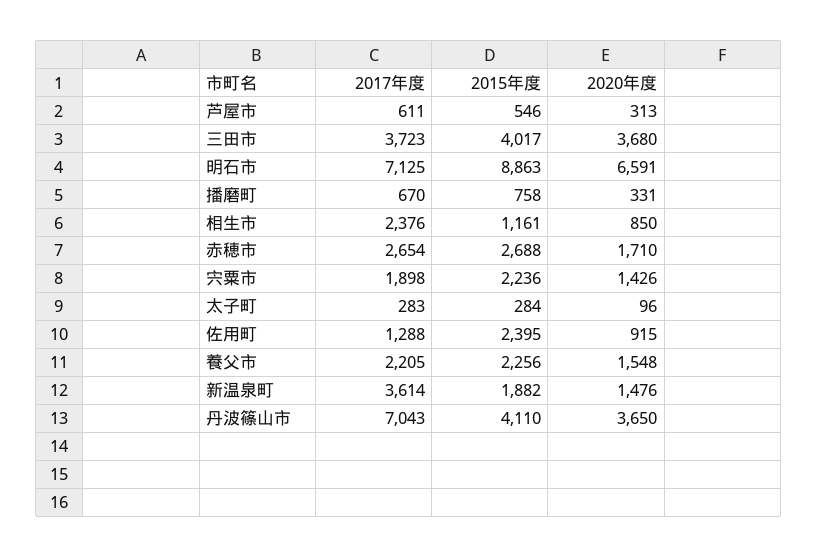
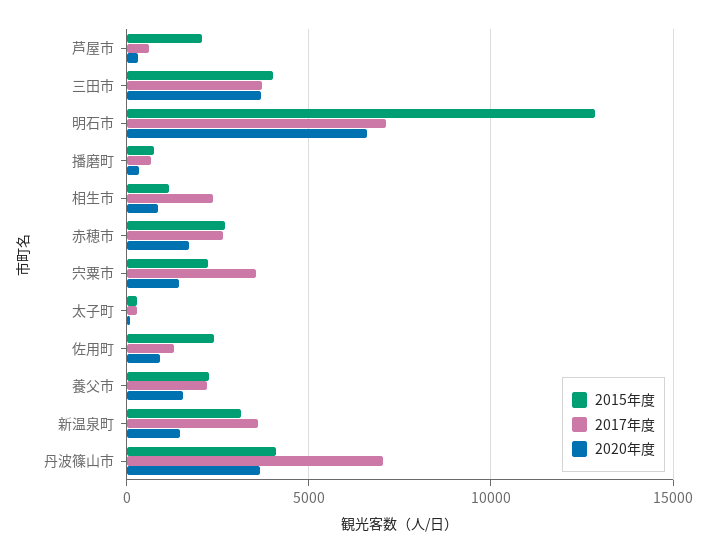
  {
    "2017年度": {
      "芦屋市": 611,
      "三田市": 3723,
      "明石市": 7125,
      "播磨町": 670,
      "相生市": 2376,
      "赤穂市": 2654,
-     "宍粟市": 1898,
+     "宍粟市": 3500,
      "太子町": 283,
      "佐用町": 1288,
      "養父市": 2205,
      "新温泉町": 3614,
      "丹波篠山市": 7043
    },
    "2015年度": {
-     "芦屋市": 546,
+     "芦屋市": 2000,
      "三田市": 4017,
-     "明石市": 8863,
+     "明石市": 13000,
      "播磨町": 758,
      "相生市": 1161,
      "赤穂市": 2688,
      "宍粟市": 2236,
      "太子町": 284,
      "佐用町": 2395,
      "養父市": 2256,
-     "新温泉町": 1882,
+     "新温泉町": 3000,
      "丹波篠山市": 4110
    },
    "2020年度": {
      "芦屋市": 313,
      "三田市": 3680,
      "明石市": 6591,
      "播磨町": 331,
      "相生市": 850,
      "赤穂市": 1710,
      "宍粟市": 1426,
      "太子町": 96,
      "佐用町": 915,
      "養父市": 1548,
      "新温泉町": 1476,
      "丹波篠山市": 3650
    }
  }

